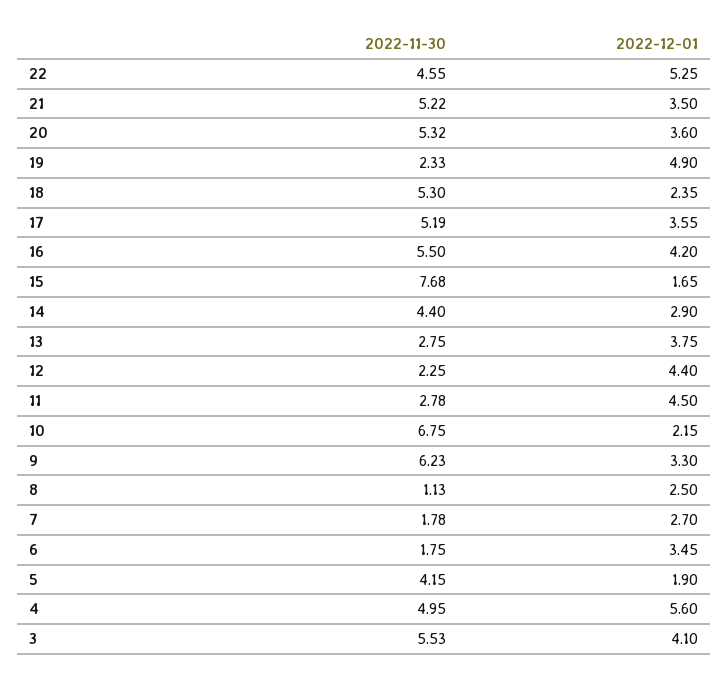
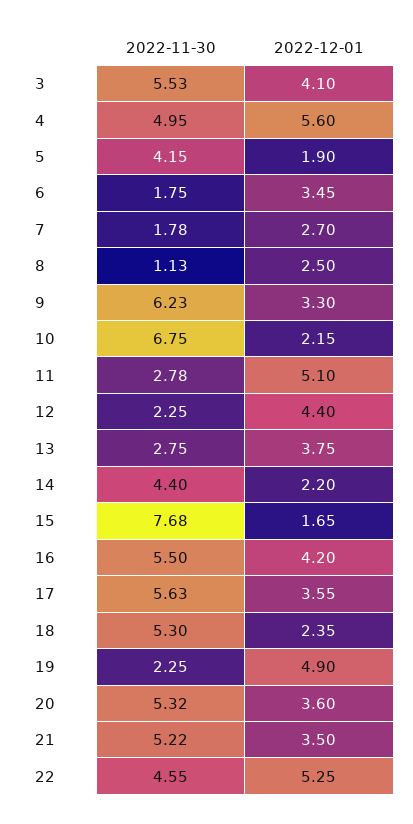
  {
    "2022-11-30": {
      "22": 4.55,
      "21": 5.22,
      "20": 5.32,
-     "19": 2.33,
+     "19": 2.25,
      "18": 5.3,
-     "17": 5.19,
+     "17": 5.63,
      "16": 5.5,
      "15": 7.68,
      "14": 4.4,
      "13": 2.75,
      "12": 2.25,
      "11": 2.78,
      "10": 6.75,
      "9": 6.23,
      "8": 1.13,
      "7": 1.78,
      "6": 1.75,
      "5": 4.15,
      "4": 4.95,
      "3": 5.53
    },
    "2022-12-01": {
      "22": 5.25,
      "21": 3.5,
      "20": 3.6,
      "19": 4.9,
      "18": 2.35,
      "17": 3.55,
      "16": 4.2,
      "15": 1.65,
-     "14": 2.9,
+     "14": 2.2,
      "13": 3.75,
      "12": 4.4,
-     "11": 4.5,
+     "11": 5.1,
      "10": 2.15,
      "9": 3.3,
      "8": 2.5,
      "7": 2.7,
      "6": 3.45,
      "5": 1.9,
      "4": 5.6,
      "3": 4.1
    }
  }

